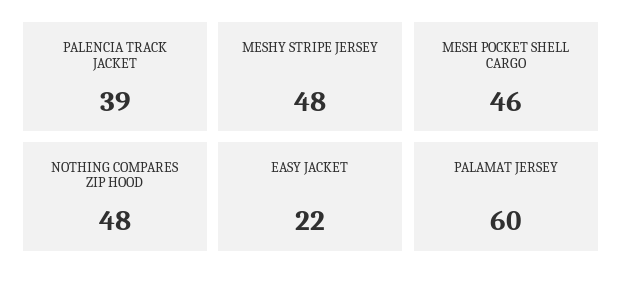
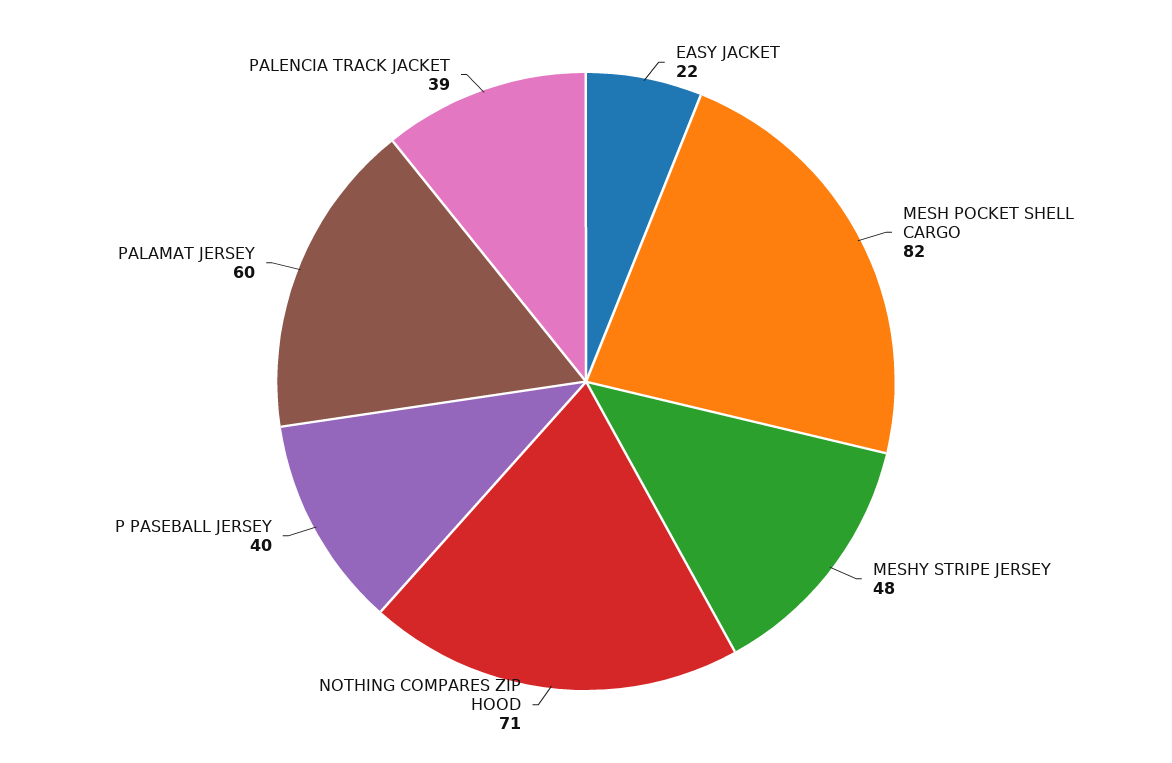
  {
    "PALENCIA TRACK JACKET": 39,
    "MESHY STRIPE JERSEY": 48,
-   "MESH POCKET SHELL CARGO": 46,
+   "MESH POCKET SHELL CARGO": 82,
-   "NOTHING COMPARES ZIP HOOD": 48,
+   "NOTHING COMPARES ZIP HOOD": 71,
    "EASY JACKET": 22,
-   "PALAMAT JERSEY": 60
+   "PALAMAT JERSEY": 60,
+   "P PASEBALL JERSEY": 40
  }

